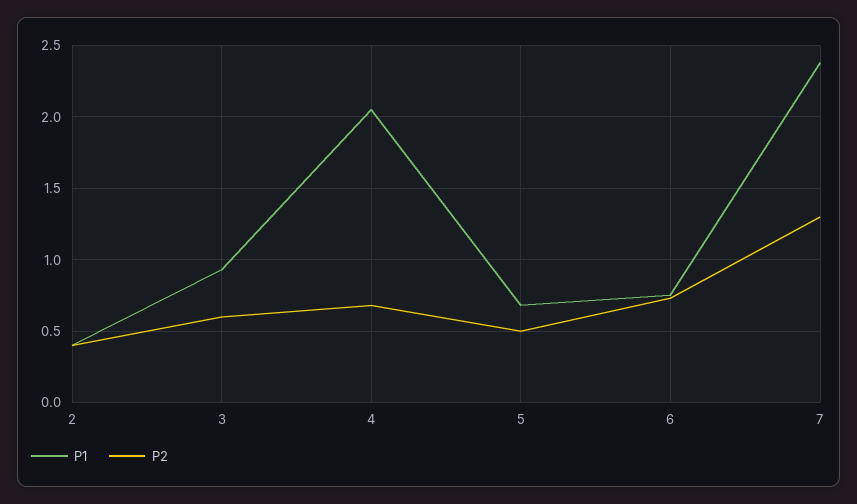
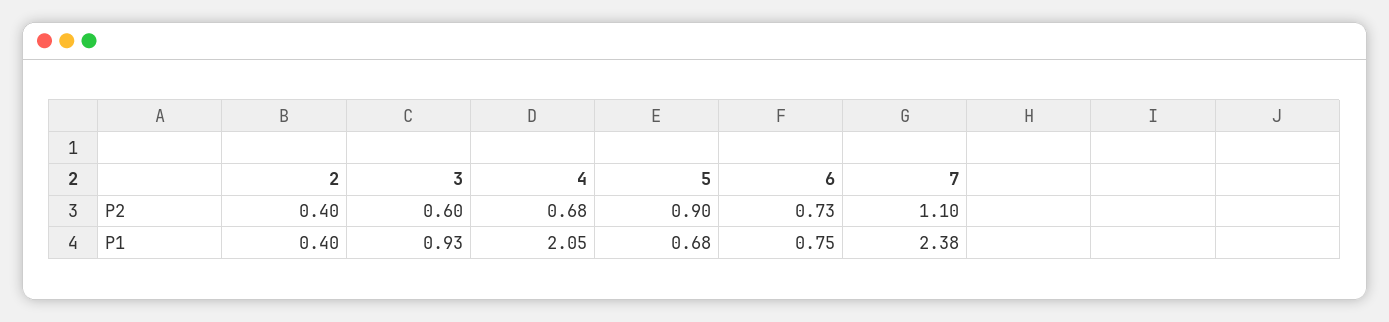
  {
    "P1": {
      "2": 0.4,
      "3": 0.93,
      "4": 2.05,
      "5": 0.68,
      "6": 0.75,
      "7": 2.38
    },
    "P2": {
      "2": 0.4,
      "3": 0.6,
      "4": 0.68,
-     "5": 0.5,
+     "5": 0.9,
      "6": 0.73,
-     "7": 1.3
+     "7": 1.1
    }
  }

